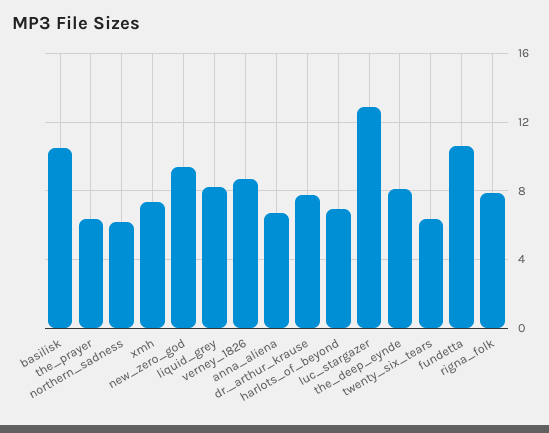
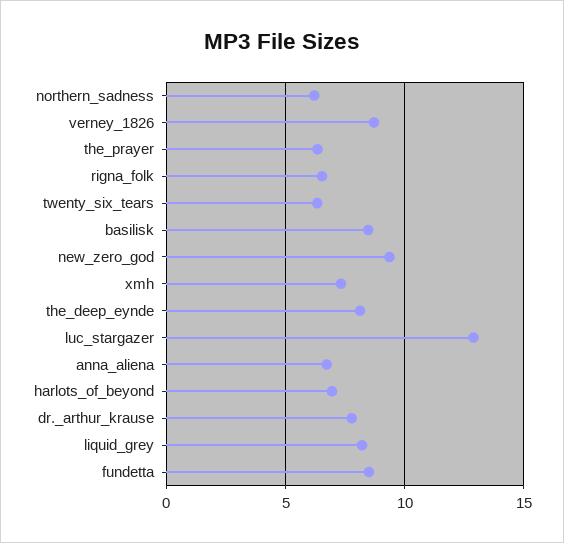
  {
-   "basilisk": 10.5,
+   "basilisk": 8.5,
    "the_prayer": 6.5,
    "northern_sadness": 6,
    "xmh": 7.5,
    "new_zero_god": 9.5,
    "liquid_grey": 8,
    "verney_1826": 8.5,
    "anna_aliena": 6.5,
    "dr._arthur_krause": 8,
    "harlots_of_beyond": 7,
    "luc_stargazer": 13,
    "the_deep_eynde": 8,
    "twenty_six_tears": 6.5,
-   "fundetta": 10.5,
+   "fundetta": 8.5,
-   "rigna_folk": 8
+   "rigna_folk": 6.5
  }

